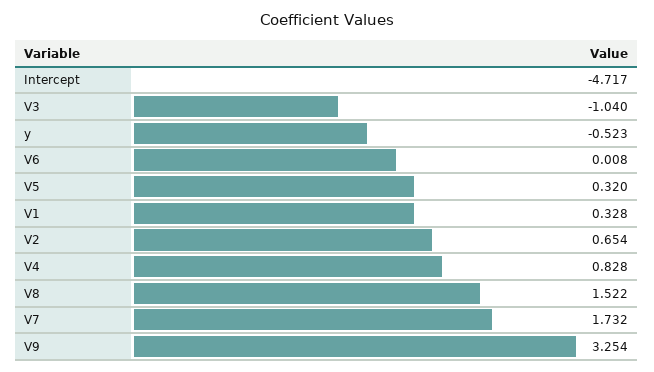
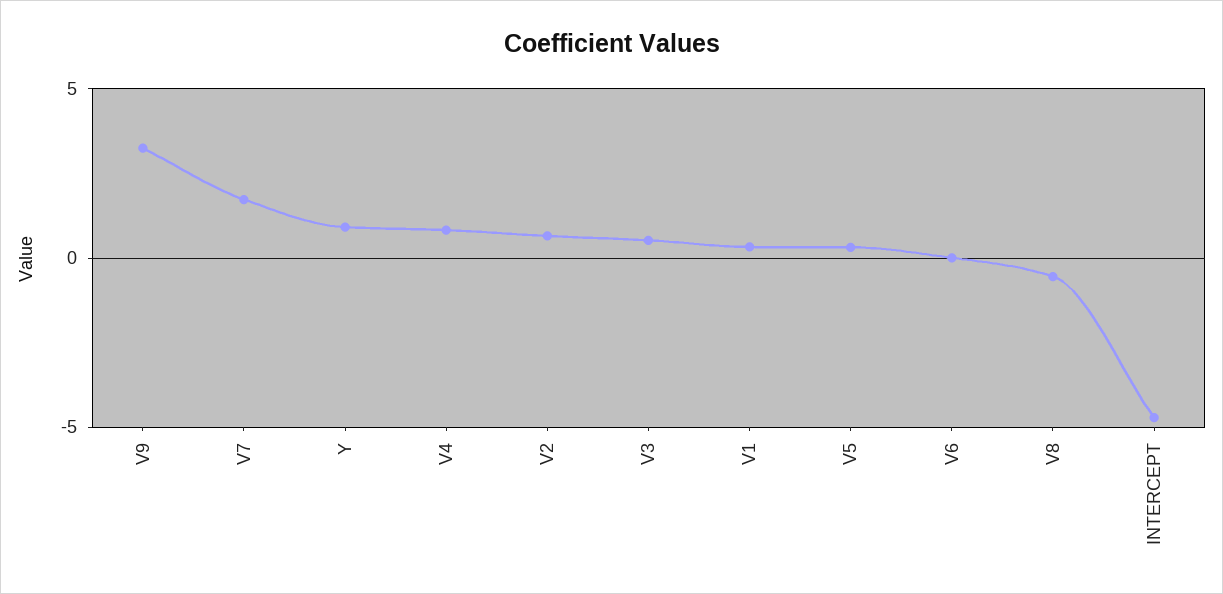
  {
    "Intercept": -4.717,
-   "V3": -1.04,
+   "V3": 0.5,
-   "y": -0.523,
+   "y": 1,
    "V6": 0.008,
    "V5": 0.32,
    "V1": 0.328,
    "V2": 0.654,
    "V4": 0.828,
-   "V8": 1.522,
+   "V8": -0.5,
    "V7": 1.732,
    "V9": 3.254
  }

